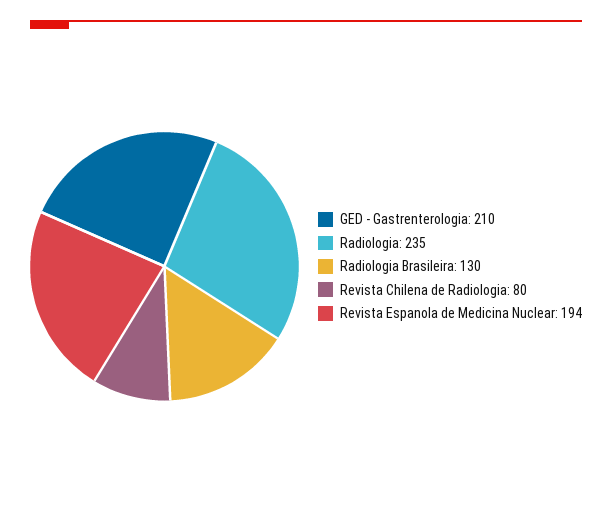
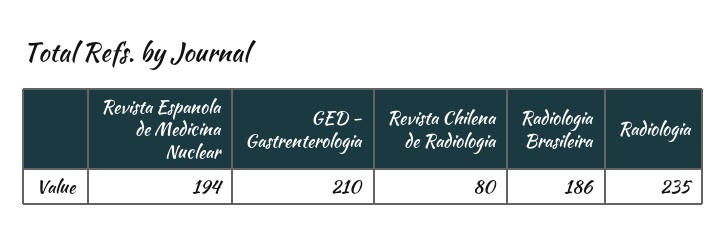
  {
    "GED - Gastrenterologia": 210,
    "Radiologia": 235,
-   "Radiologia Brasileira": 130,
+   "Radiologia Brasileira": 186,
    "Revista Chilena de Radiologia": 80,
    "Revista Espanola de Medicina Nuclear": 194
  }

